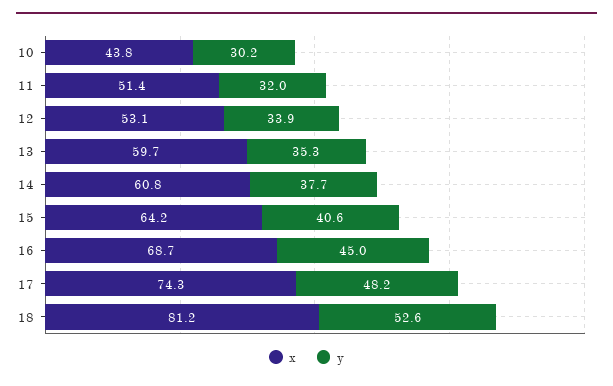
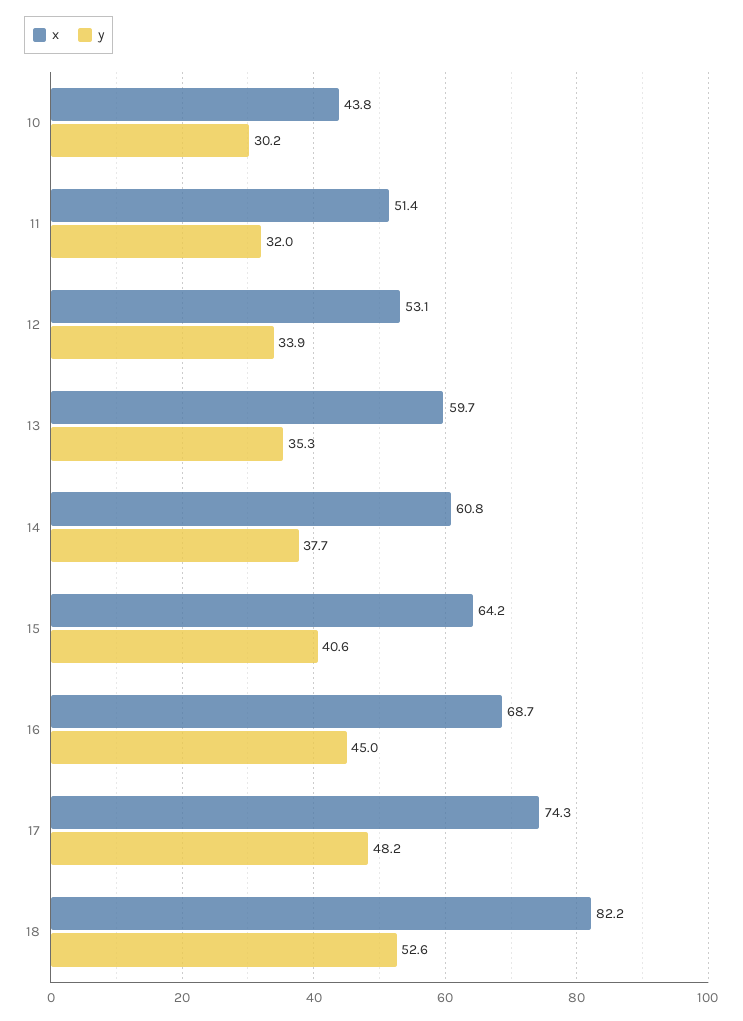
  {
    "x": {
      "10": 43.8,
      "11": 51.4,
      "12": 53.1,
      "13": 59.7,
      "14": 60.8,
      "15": 64.2,
      "16": 68.7,
      "17": 74.3,
-     "18": 81.2
+     "18": 82.2
    },
    "y": {
      "10": 30.2,
      "11": 32,
      "12": 33.9,
      "13": 35.3,
      "14": 37.7,
      "15": 40.6,
      "16": 45,
      "17": 48.2,
      "18": 52.6
    }
  }

